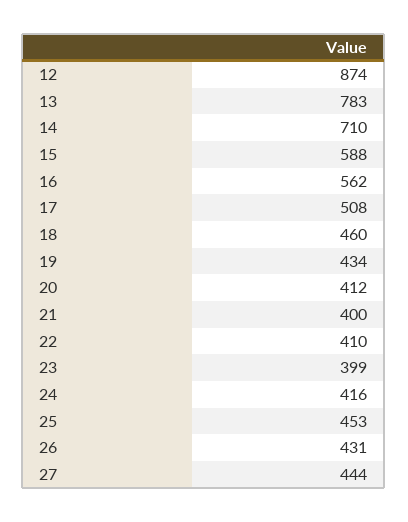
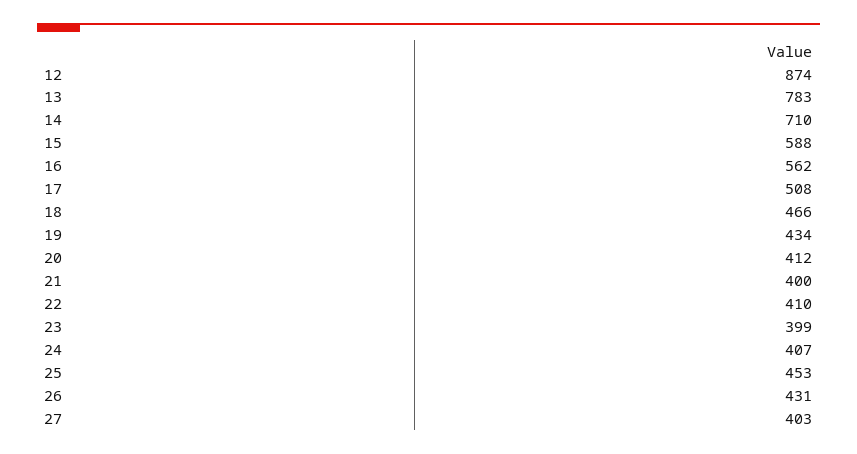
  {
    "12": 874,
    "13": 783,
    "14": 710,
    "15": 588,
    "16": 562,
    "17": 508,
-   "18": 460,
+   "18": 466,
    "19": 434,
    "20": 412,
    "21": 400,
    "22": 410,
    "23": 399,
-   "24": 416,
+   "24": 407,
    "25": 453,
    "26": 431,
-   "27": 444
+   "27": 403
  }

